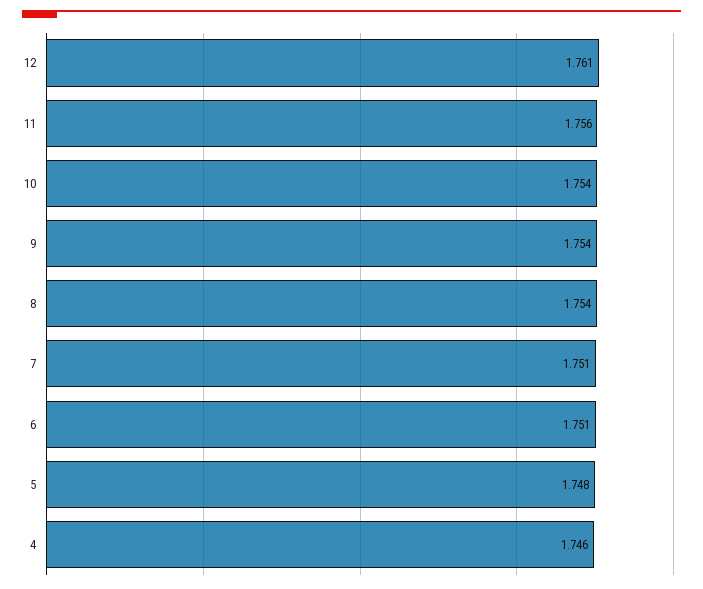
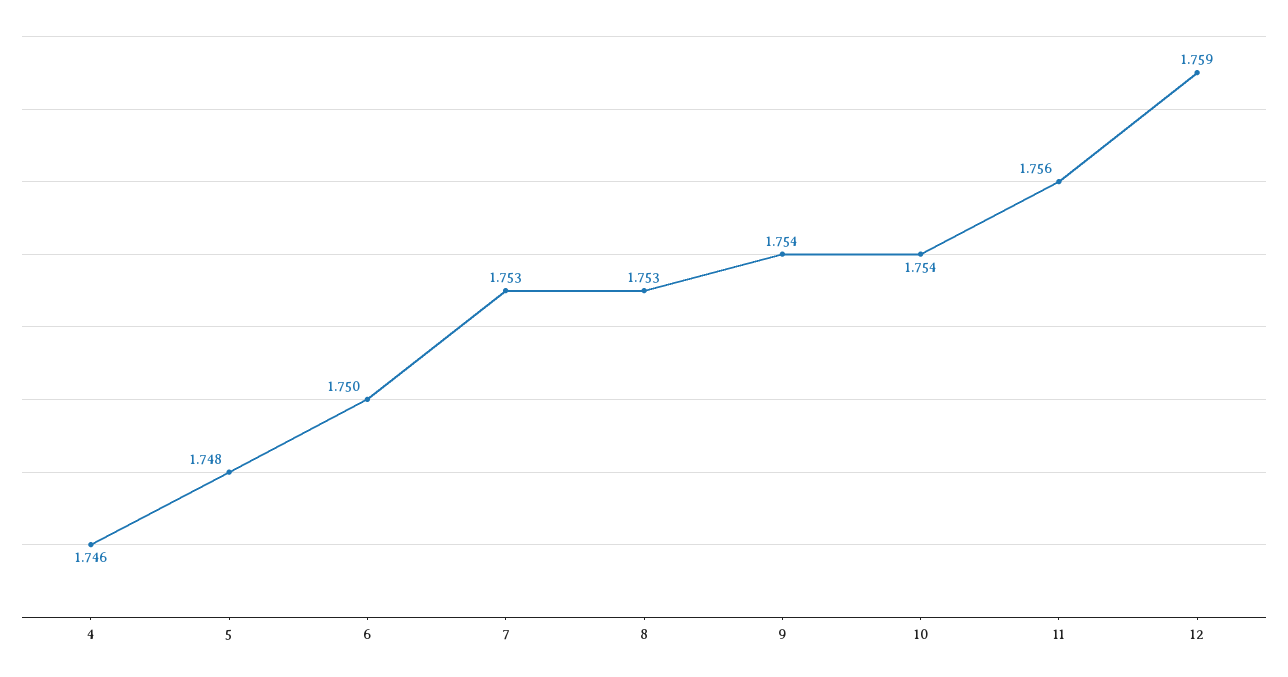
  {
-   "12": 1.761,
+   "12": 1.759,
    "11": 1.756,
    "10": 1.754,
    "9": 1.754,
-   "8": 1.754,
+   "8": 1.753,
-   "7": 1.751,
+   "7": 1.753,
-   "6": 1.751,
+   "6": 1.75,
    "5": 1.748,
    "4": 1.746
  }

